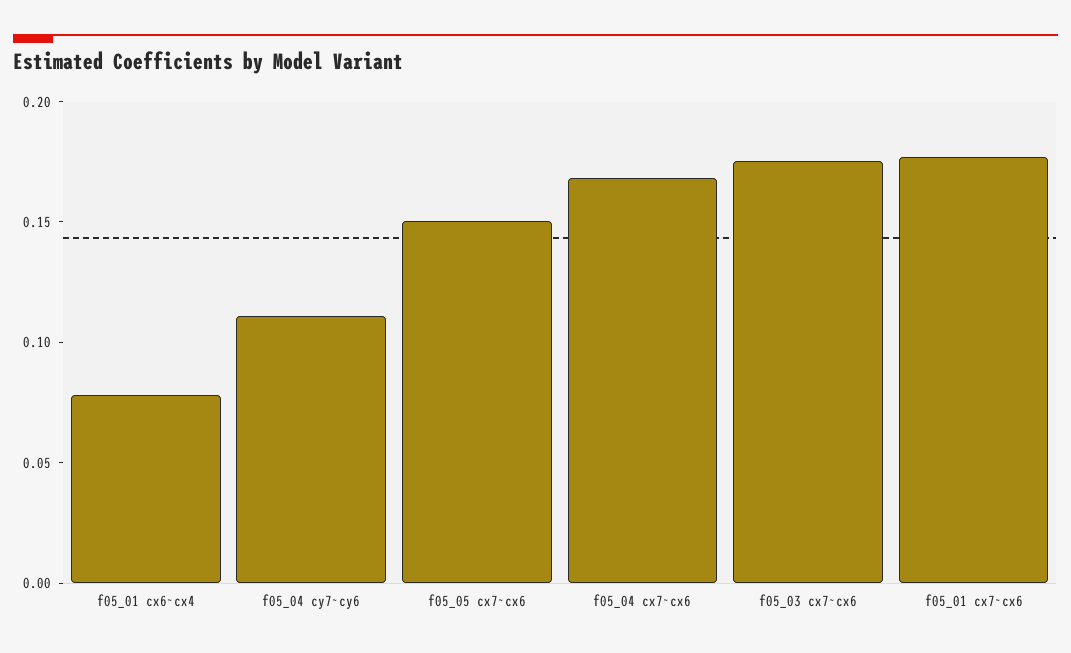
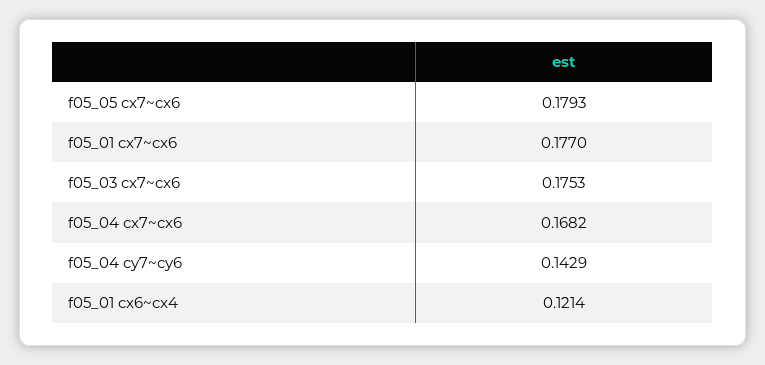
  {
-   "f05_01 cx6~cx4": 0.08,
+   "f05_01 cx6~cx4": 0.1214,
-   "f05_04 cy7~cy6": 0.11,
+   "f05_04 cy7~cy6": 0.1429,
-   "f05_05 cx7~cx6": 0.15,
+   "f05_05 cx7~cx6": 0.1793,
    "f05_04 cx7~cx6": 0.1682,
    "f05_03 cx7~cx6": 0.1753,
    "f05_01 cx7~cx6": 0.177
  }

